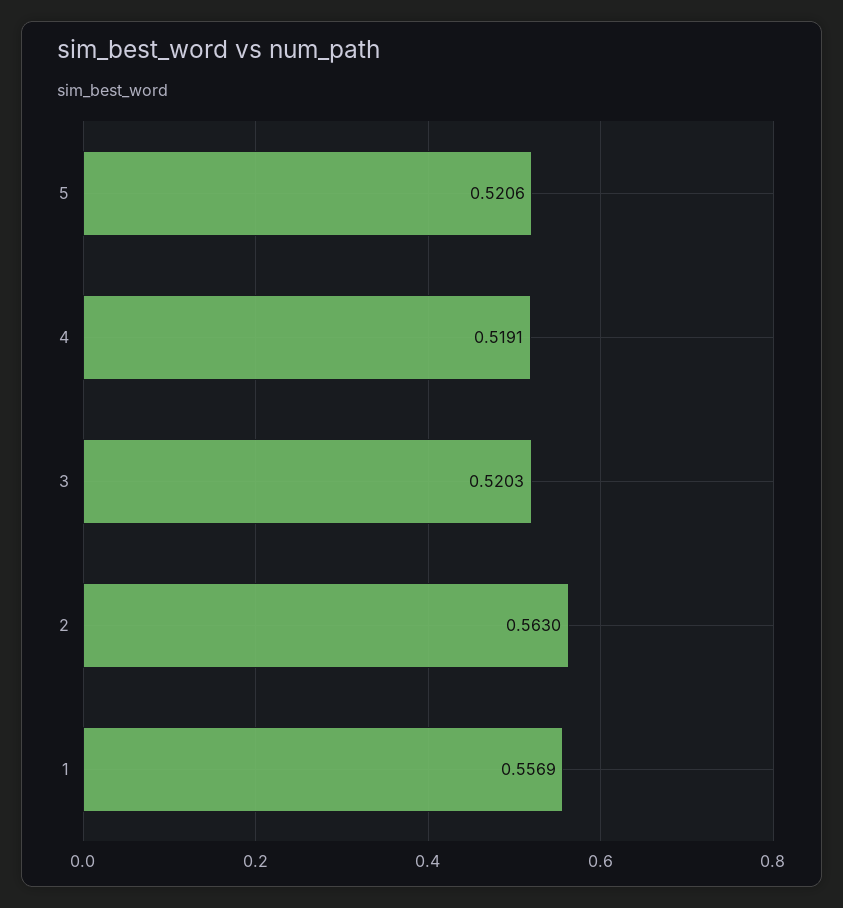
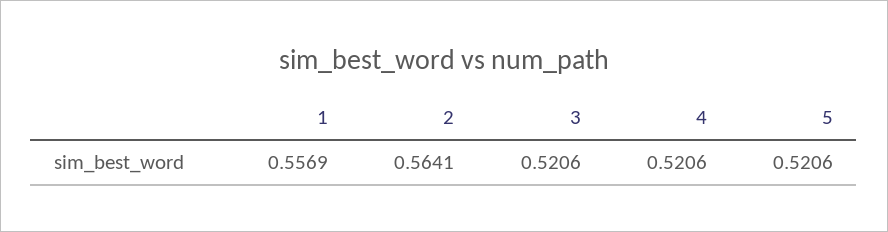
  {
    "5": 0.5206,
-   "4": 0.5191,
+   "4": 0.5206,
-   "3": 0.5203,
+   "3": 0.5206,
-   "2": 0.563,
+   "2": 0.5641,
    "1": 0.5569
  }

